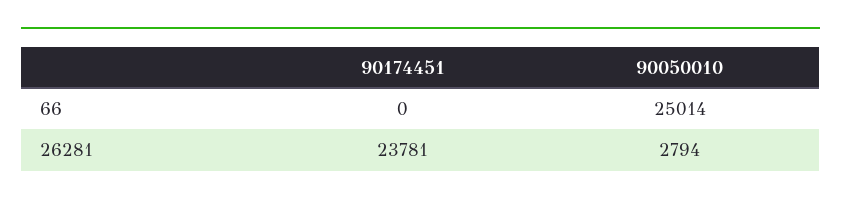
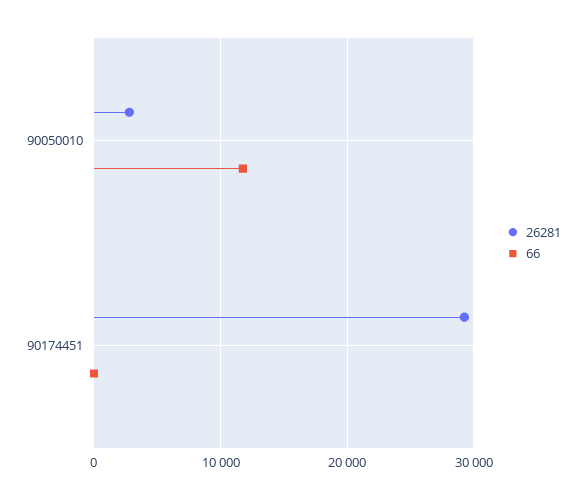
  {
    "66": {
      "90174451": 0,
-     "90050010": 25014
+     "90050010": 12000
    },
    "26281": {
-     "90174451": 23781,
+     "90174451": 29000,
      "90050010": 2794
    }
  }

